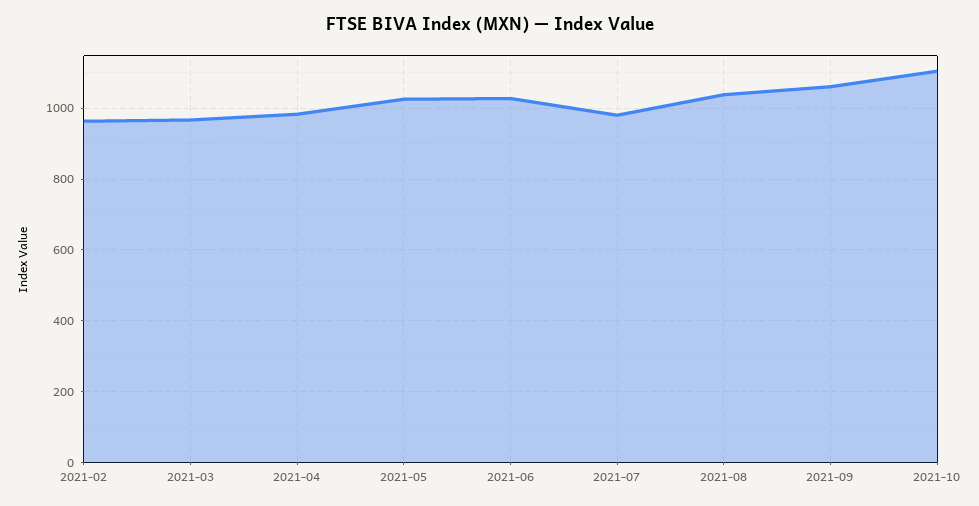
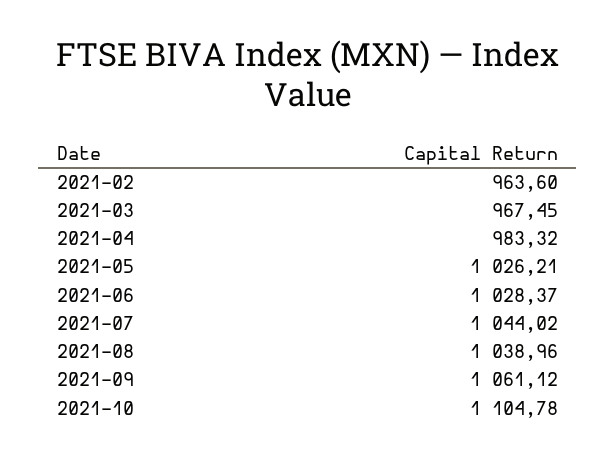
  {
    "2021-02": 963.6,
    "2021-03": 967.45,
    "2021-04": 983.32,
    "2021-05": 1026.21,
    "2021-06": 1028.37,
-   "2021-07": 980,
+   "2021-07": 1044.02,
    "2021-08": 1038.96,
    "2021-09": 1061.12,
    "2021-10": 1104.78
  }

